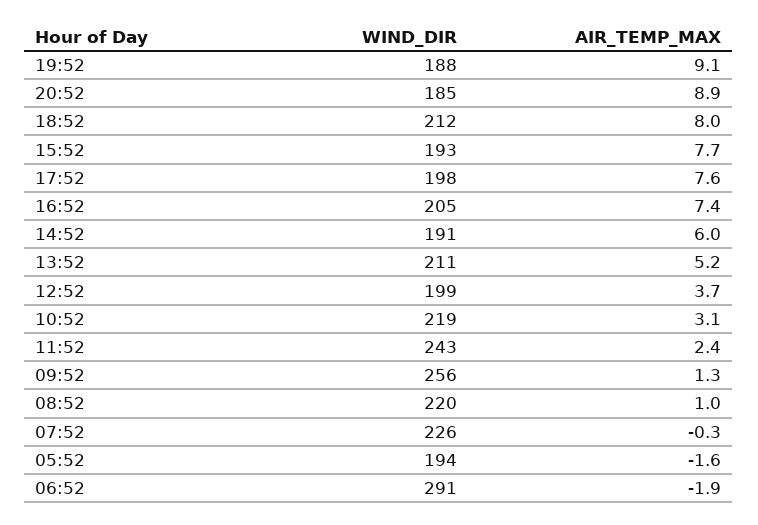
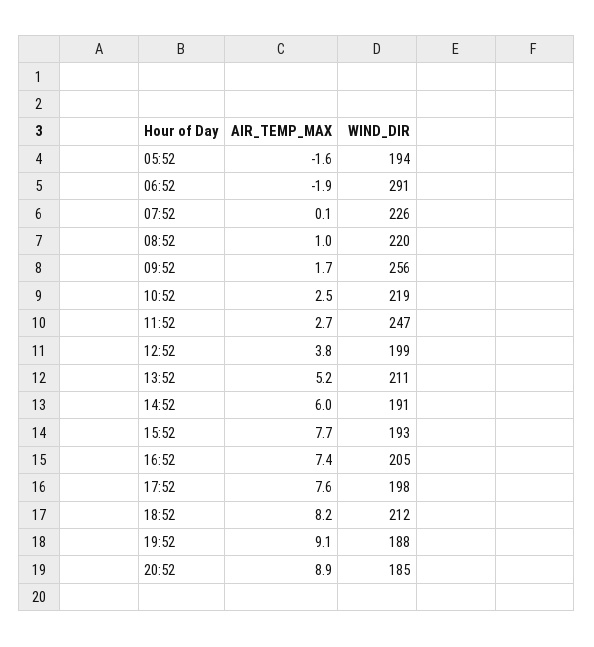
  {
    "WIND_DIR": {
      "19:52": 188,
      "20:52": 185,
      "18:52": 212,
      "15:52": 193,
      "17:52": 198,
      "16:52": 205,
      "14:52": 191,
      "13:52": 211,
      "12:52": 199,
      "10:52": 219,
-     "11:52": 243,
+     "11:52": 247,
      "09:52": 256,
      "08:52": 220,
      "07:52": 226,
      "05:52": 194,
      "06:52": 291
    },
    "AIR_TEMP_MAX": {
      "19:52": 9.1,
      "20:52": 8.9,
-     "18:52": 8,
+     "18:52": 8.2,
      "15:52": 7.7,
      "17:52": 7.6,
      "16:52": 7.4,
      "14:52": 6,
      "13:52": 5.2,
-     "12:52": 3.7,
+     "12:52": 3.8,
-     "10:52": 3.1,
+     "10:52": 2.5,
-     "11:52": 2.4,
+     "11:52": 2.7,
-     "09:52": 1.3,
+     "09:52": 1.7,
      "08:52": 1,
-     "07:52": -0.3,
+     "07:52": 0.1,
      "05:52": -1.6,
      "06:52": -1.9
    }
  }

